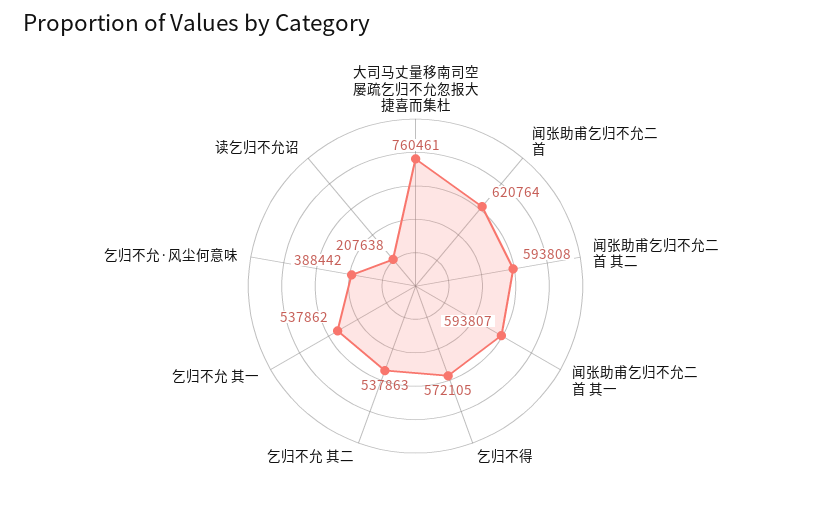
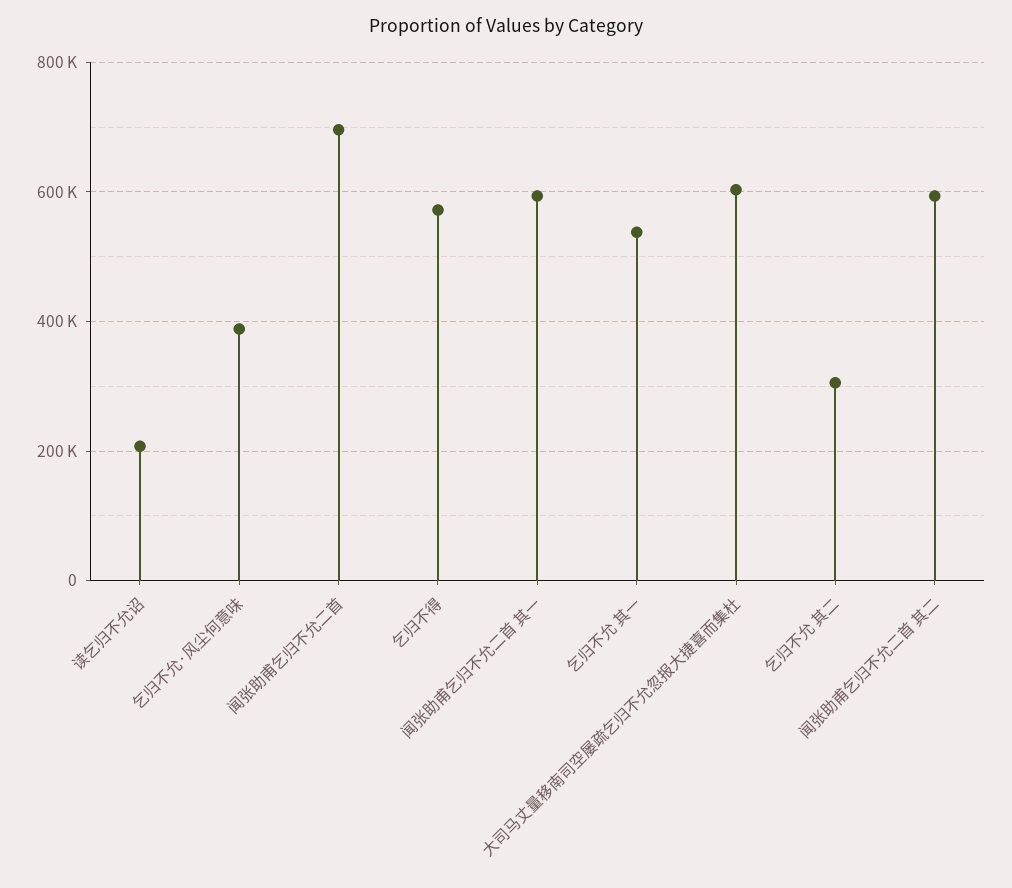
  {
-   "大司马丈量移南司空屡疏乞归不允忽报大捷喜而集杜": 760461,
+   "大司马丈量移南司空屡疏乞归不允忽报大捷喜而集杜": 600000,
-   "闻张助甫乞归不允二首": 620764,
+   "闻张助甫乞归不允二首": 700000,
    "闻张助甫乞归不允二首 其二": 593808,
    "闻张助甫乞归不允二首 其一": 593807,
    "乞归不得": 572105,
-   "乞归不允 其二": 537863,
+   "乞归不允 其二": 300000,
    "乞归不允 其一": 537862,
    "乞归不允·风尘何意味": 388442,
    "读乞归不允诏": 207638
  }

